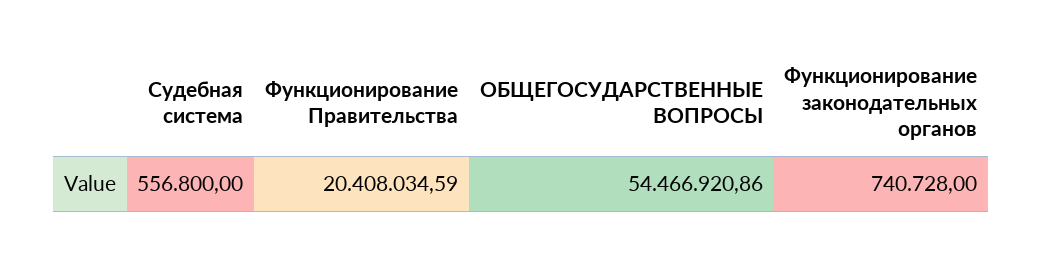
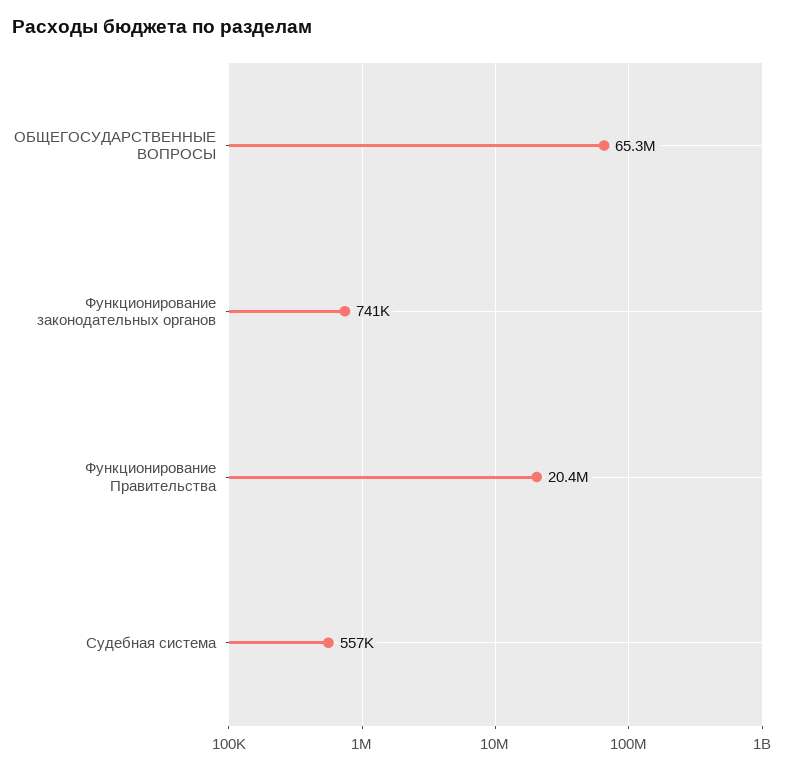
  {
    "Судебная система": 556800,
    "Функционирование Правительства": 20408034.59,
-   "ОБЩЕГОСУДАРСТВЕННЫЕ ВОПРОСЫ": 54466920.86,
+   "ОБЩЕГОСУДАРСТВЕННЫЕ ВОПРОСЫ": 65300000,
    "Функционирование законодательных органов": 740728
  }

